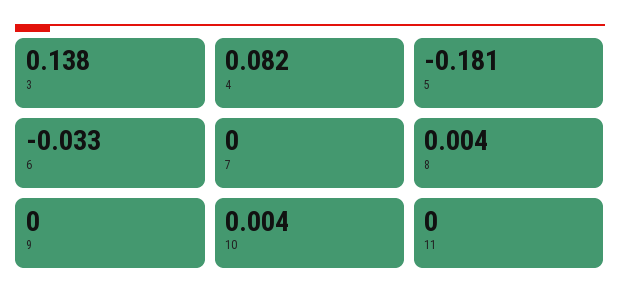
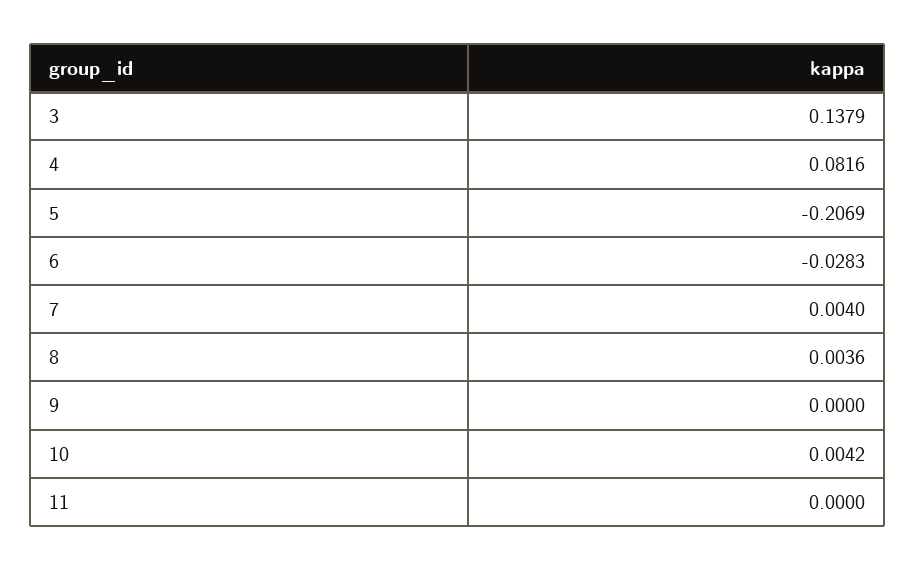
  {
    "3": 0.1379,
    "4": 0.0816,
-   "5": -0.181,
+   "5": -0.2069,
-   "6": -0.033,
+   "6": -0.0283,
-   "7": 0,
+   "7": 0.004,
    "8": 0.0036,
    "9": 0,
    "10": 0.0042,
    "11": 0
  }

